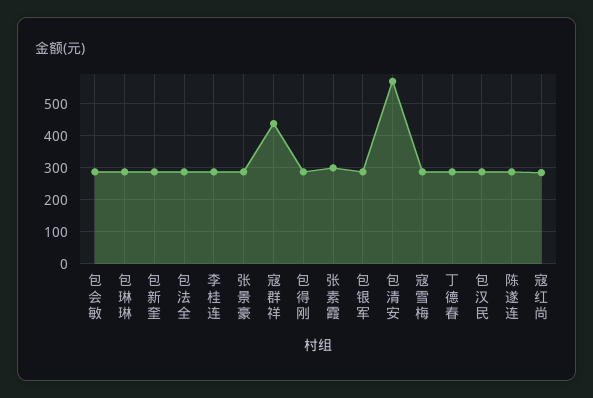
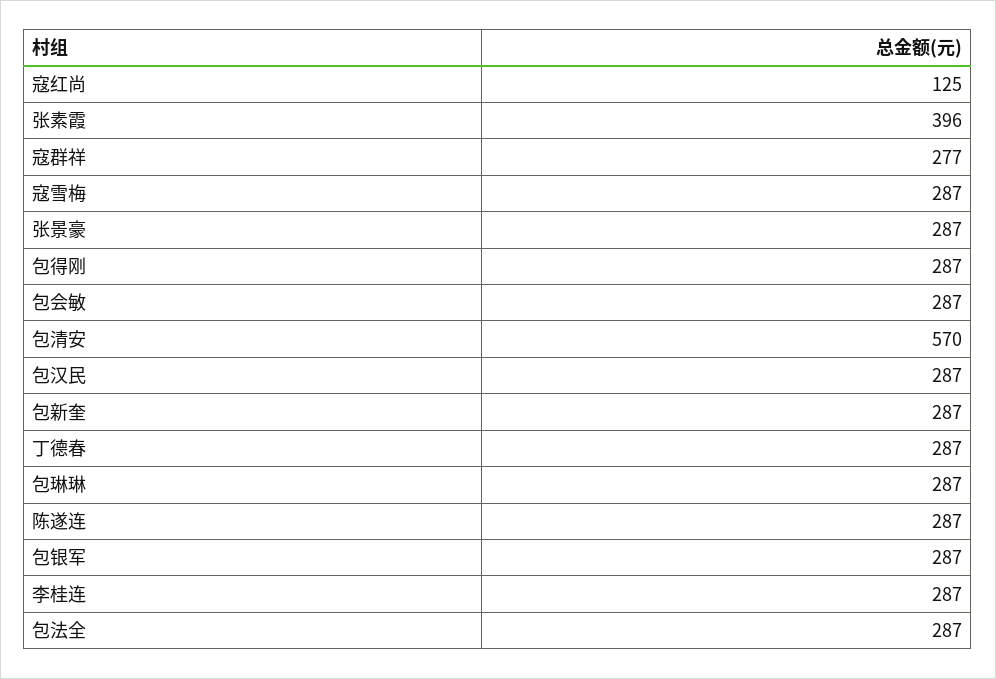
  {
    "包会敏": 287,
    "包琳琳": 287,
    "包新奎": 287,
    "包法全": 287,
    "李桂连": 287,
    "张景豪": 287,
-   "寇群祥": 440,
+   "寇群祥": 277,
    "包得刚": 287,
-   "张素霞": 300,
+   "张素霞": 396,
    "包银军": 287,
    "包清安": 570,
    "寇雪梅": 287,
    "丁德春": 287,
    "包汉民": 287,
    "陈遂连": 287,
-   "寇红尚": 280
+   "寇红尚": 125
  }

